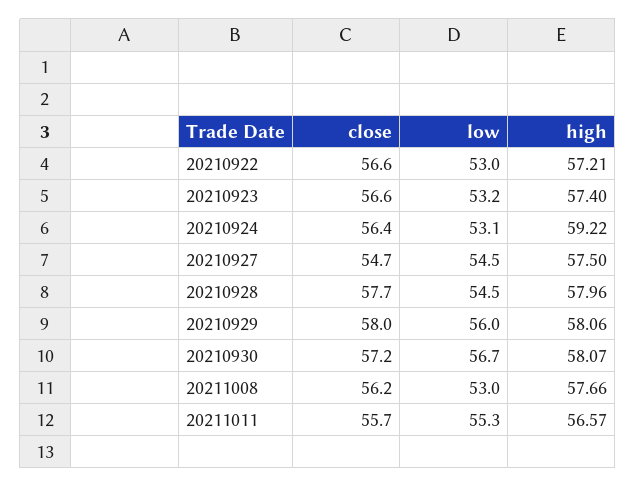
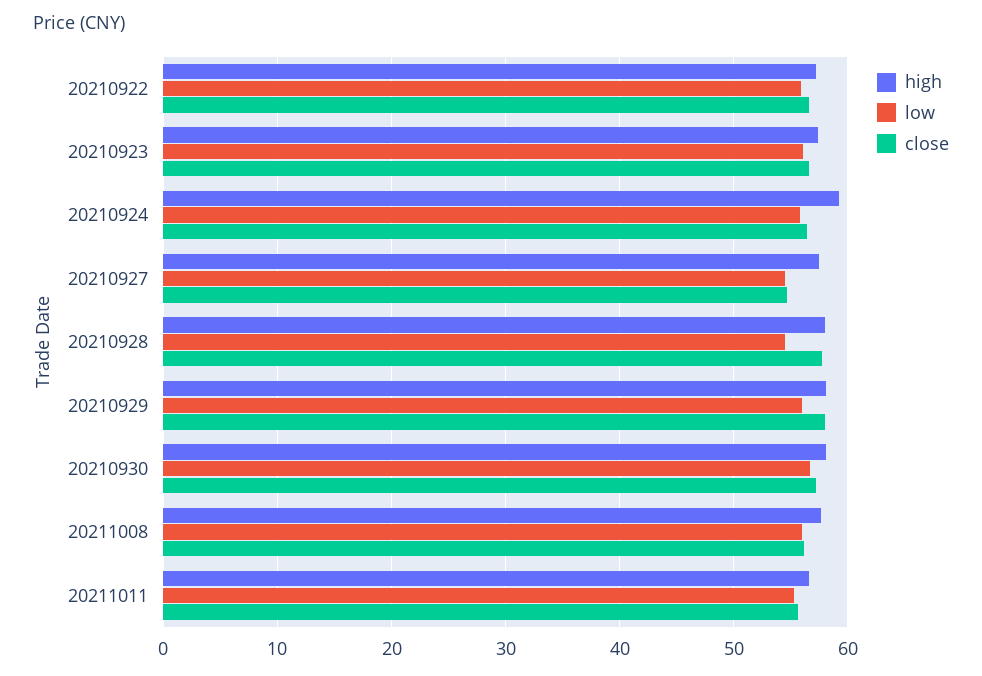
  {
    "close": {
      "20210922": 56.6,
      "20210923": 56.6,
      "20210924": 56.4,
      "20210927": 54.7,
      "20210928": 57.7,
      "20210929": 58,
      "20210930": 57.2,
      "20211008": 56.2,
      "20211011": 55.7
    },
    "low": {
-     "20210922": 53,
+     "20210922": 56,
-     "20210923": 53.2,
+     "20210923": 56,
-     "20210924": 53.1,
+     "20210924": 56,
      "20210927": 54.5,
      "20210928": 54.5,
      "20210929": 56,
      "20210930": 56.7,
-     "20211008": 53,
+     "20211008": 56,
      "20211011": 55.3
    },
    "high": {
      "20210922": 57.21,
      "20210923": 57.4,
      "20210924": 59.22,
      "20210927": 57.5,
      "20210928": 57.96,
      "20210929": 58.06,
      "20210930": 58.07,
      "20211008": 57.66,
      "20211011": 56.57
    }
  }

